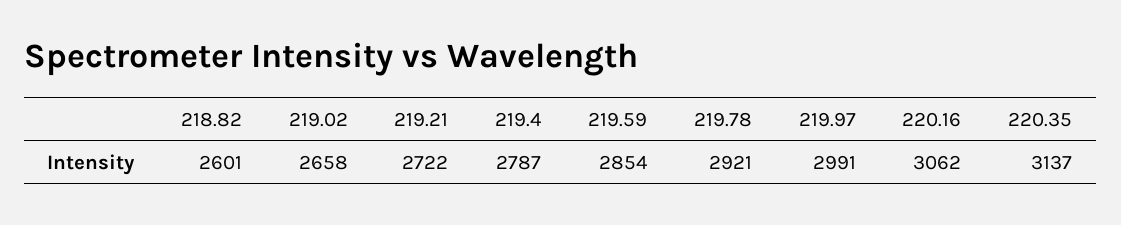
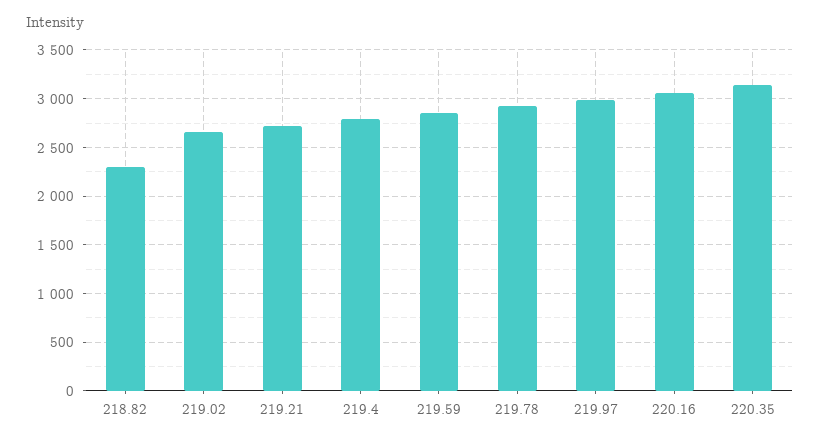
  {
-   "218.82": 2601,
+   "218.82": 2300,
    "219.02": 2658,
    "219.21": 2722,
    "219.4": 2787,
    "219.59": 2854,
    "219.78": 2921,
    "219.97": 2991,
    "220.16": 3062,
    "220.35": 3137
  }

